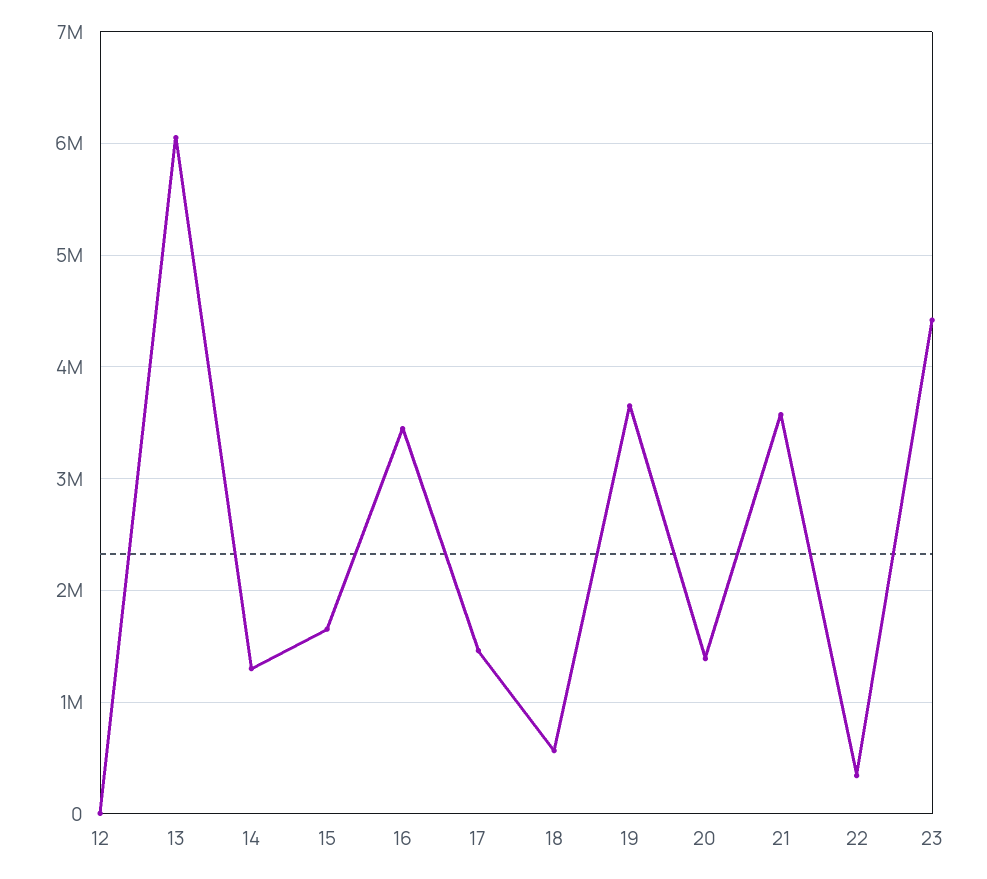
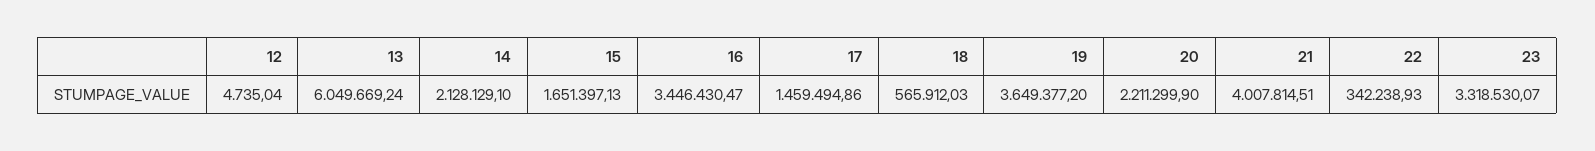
  {
    "12": 4735.04,
    "13": 6049669.24,
-   "14": 1300000,
+   "14": 2128129.1,
    "15": 1651397.13,
    "16": 3446430.47,
    "17": 1459494.86,
    "18": 565912.03,
    "19": 3649377.2,
-   "20": 1400000,
+   "20": 2211299.9,
-   "21": 3600000,
+   "21": 4007814.51,
    "22": 342238.93,
-   "23": 4400000
+   "23": 3318530.07
  }

